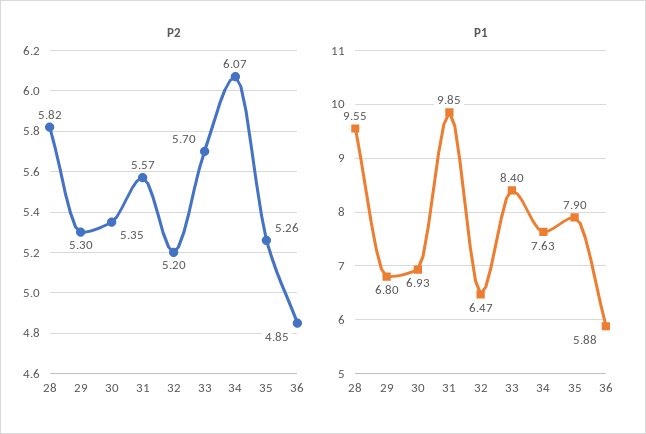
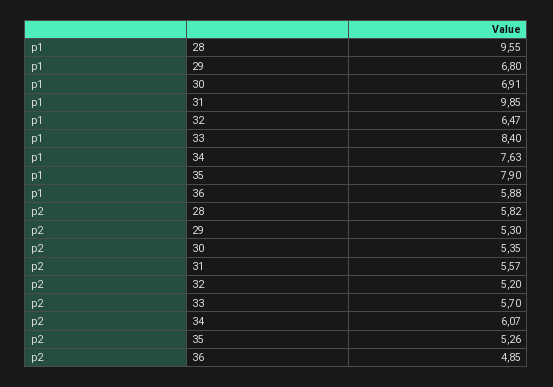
  {
    "P2": {
      "28": 5.82,
      "29": 5.3,
      "30": 5.35,
      "31": 5.57,
      "32": 5.2,
      "33": 5.7,
      "34": 6.07,
      "35": 5.26,
      "36": 4.85
    },
    "P1": {
      "28": 9.55,
      "29": 6.8,
-     "30": 6.93,
+     "30": 6.91,
      "31": 9.85,
      "32": 6.47,
      "33": 8.4,
      "34": 7.63,
      "35": 7.9,
      "36": 5.88
    }
  }

